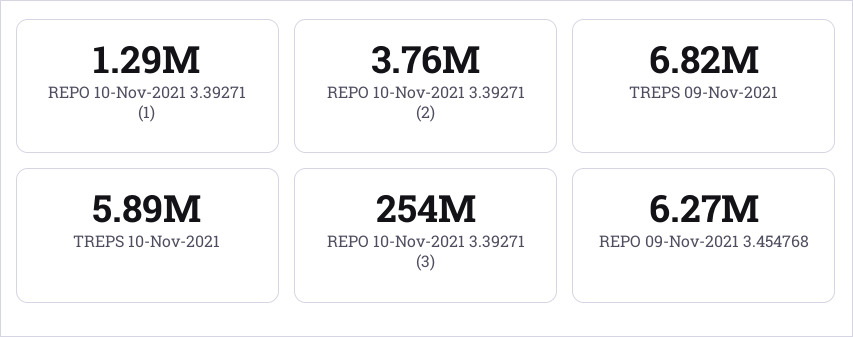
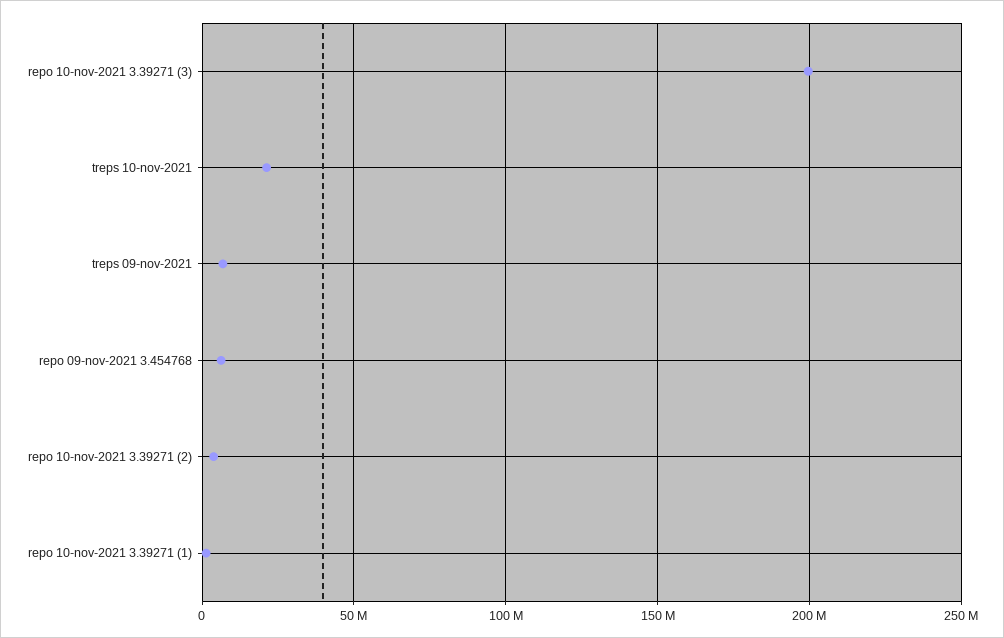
  {
    "REPO 10-Nov-2021 3.39271 (1)": 1290000,
    "REPO 10-Nov-2021 3.39271 (2)": 3760000,
    "TREPS 09-Nov-2021": 6820000,
-   "TREPS 10-Nov-2021": 5890000,
+   "TREPS 10-Nov-2021": 20000000,
-   "REPO 10-Nov-2021 3.39271 (3)": 254000000,
+   "REPO 10-Nov-2021 3.39271 (3)": 200000000,
    "REPO 09-Nov-2021 3.454768": 6270000
  }

